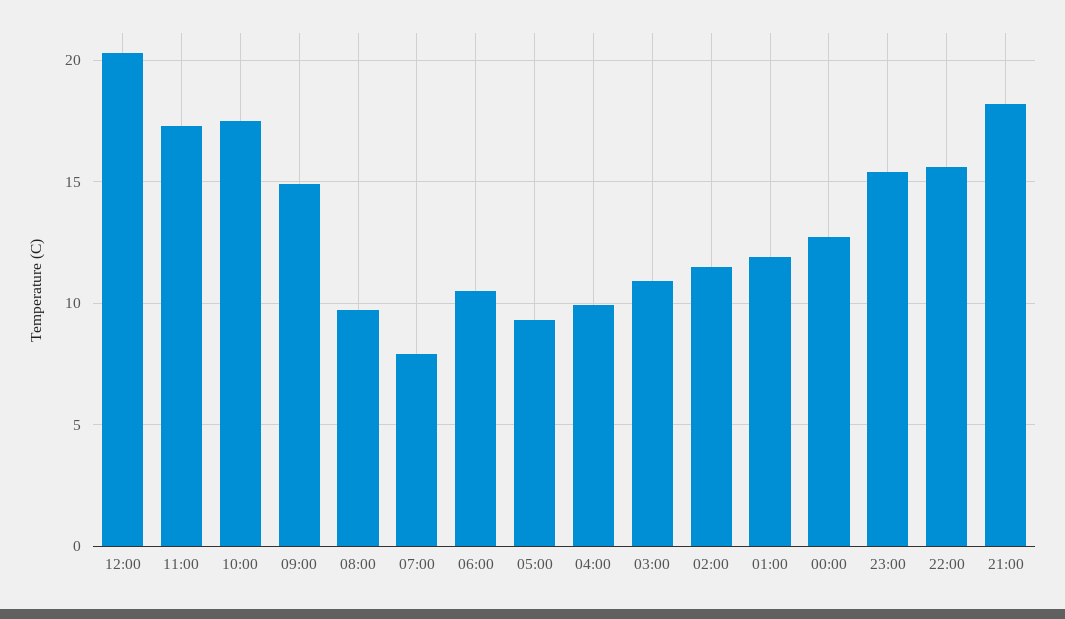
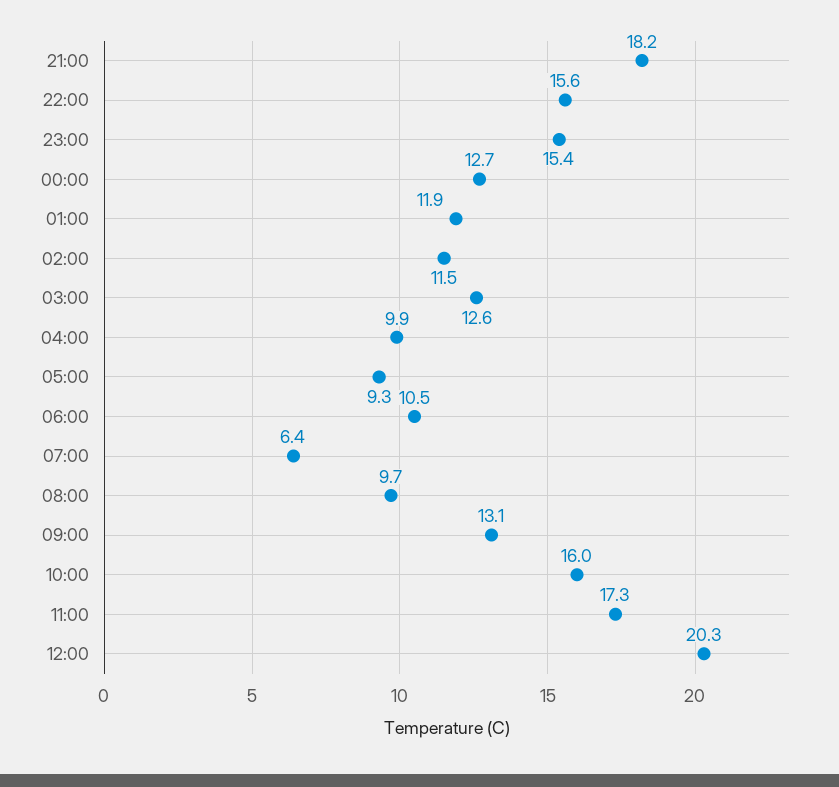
  {
    "12:00": 20.3,
    "11:00": 17.3,
-   "10:00": 17.5,
+   "10:00": 16,
-   "09:00": 15,
+   "09:00": 13.1,
    "08:00": 9.7,
-   "07:00": 8,
+   "07:00": 6.4,
    "06:00": 10.5,
    "05:00": 9.3,
    "04:00": 9.9,
-   "03:00": 11,
+   "03:00": 12.6,
    "02:00": 11.5,
    "01:00": 11.9,
    "00:00": 12.7,
    "23:00": 15.4,
    "22:00": 15.6,
    "21:00": 18.2
  }

